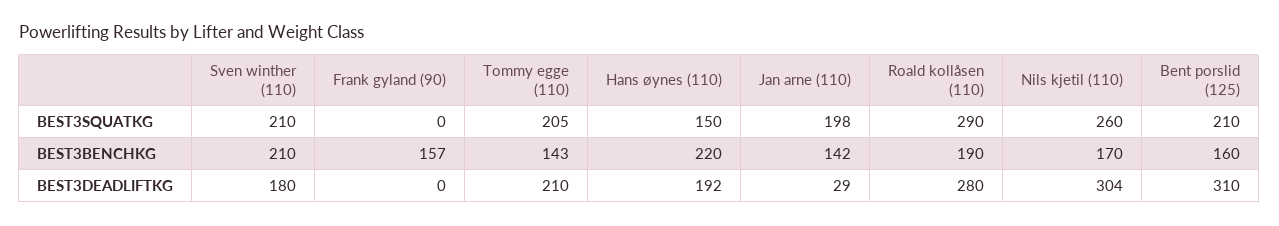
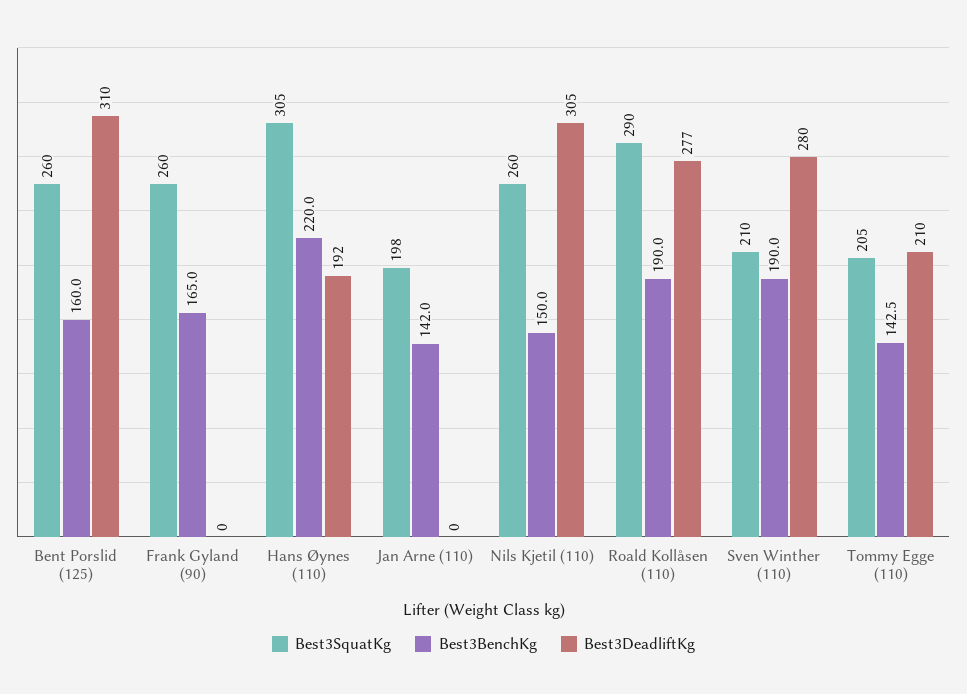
  {
    "BEST3SQUATKG": {
      "Sven winther (110)": 210,
-     "Frank gyland (90)": 0,
+     "Frank gyland (90)": 260,
      "Tommy egge (110)": 205,
-     "Hans øynes (110)": 150,
+     "Hans øynes (110)": 305,
      "Jan arne (110)": 198,
      "Roald kollåsen (110)": 290,
      "Nils kjetil (110)": 260,
-     "Bent porslid (125)": 210
+     "Bent porslid (125)": 260
    },
    "BEST3BENCHKG": {
-     "Sven winther (110)": 210,
+     "Sven winther (110)": 190,
-     "Frank gyland (90)": 157,
+     "Frank gyland (90)": 165,
      "Tommy egge (110)": 142.5,
      "Hans øynes (110)": 220,
      "Jan arne (110)": 142,
      "Roald kollåsen (110)": 190,
-     "Nils kjetil (110)": 170,
+     "Nils kjetil (110)": 150,
      "Bent porslid (125)": 160
    },
    "BEST3DEADLIFTKG": {
-     "Sven winther (110)": 180,
+     "Sven winther (110)": 280,
      "Frank gyland (90)": 0,
      "Tommy egge (110)": 210,
      "Hans øynes (110)": 192,
-     "Jan arne (110)": 29,
+     "Jan arne (110)": 0,
-     "Roald kollåsen (110)": 280,
+     "Roald kollåsen (110)": 277,
-     "Nils kjetil (110)": 304,
+     "Nils kjetil (110)": 305,
      "Bent porslid (125)": 310
    }
  }

